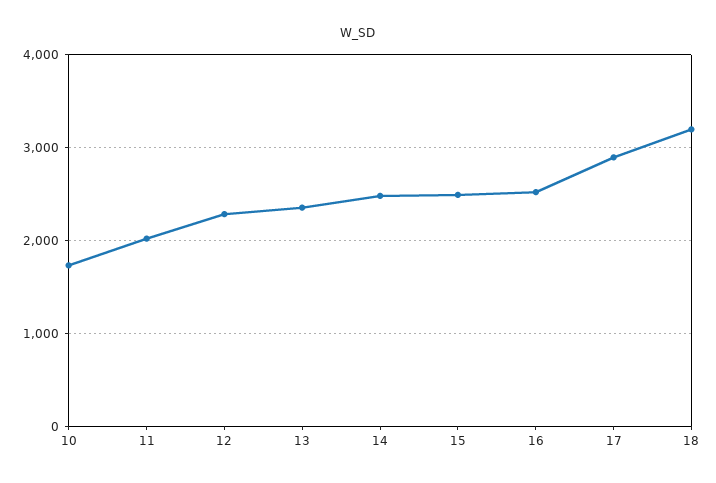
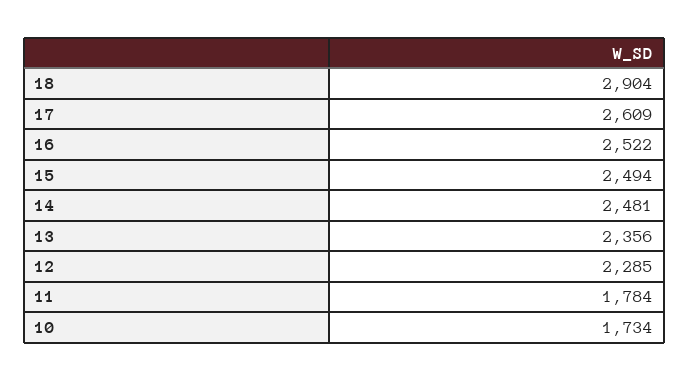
  {
    "10": 1734,
-   "11": 2000,
+   "11": 1784,
    "12": 2285,
    "13": 2356,
    "14": 2481,
    "15": 2494,
    "16": 2522,
-   "17": 2900,
+   "17": 2609,
-   "18": 3200
+   "18": 2904
  }

